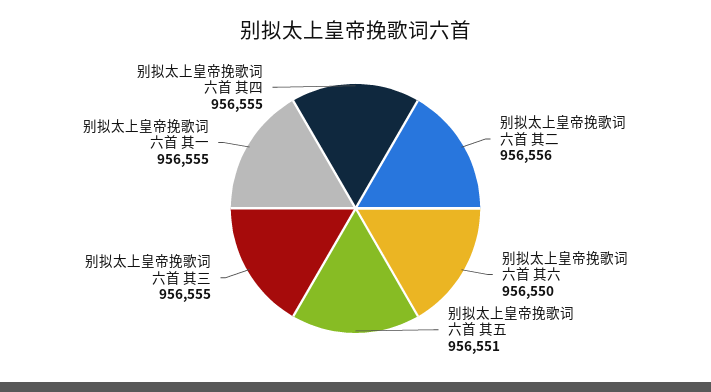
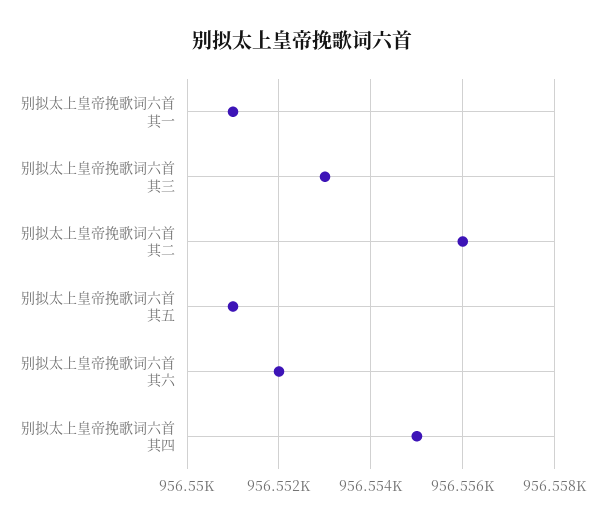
  {
    "别拟太上皇帝挽歌词六首 其二": 956556,
-   "别拟太上皇帝挽歌词六首 其六": 956550,
+   "别拟太上皇帝挽歌词六首 其六": 956552,
    "别拟太上皇帝挽歌词六首 其五": 956551,
-   "别拟太上皇帝挽歌词六首 其三": 956555,
+   "别拟太上皇帝挽歌词六首 其三": 956553,
-   "别拟太上皇帝挽歌词六首 其一": 956555,
+   "别拟太上皇帝挽歌词六首 其一": 956551,
    "别拟太上皇帝挽歌词六首 其四": 956555
  }

